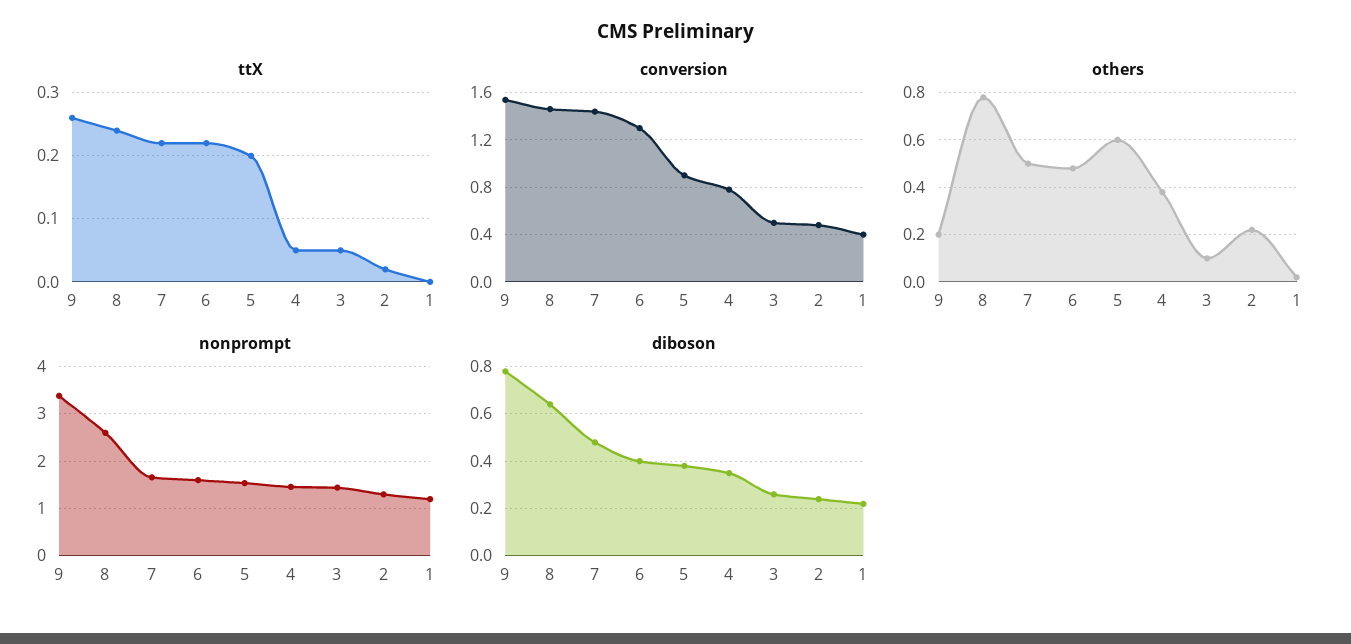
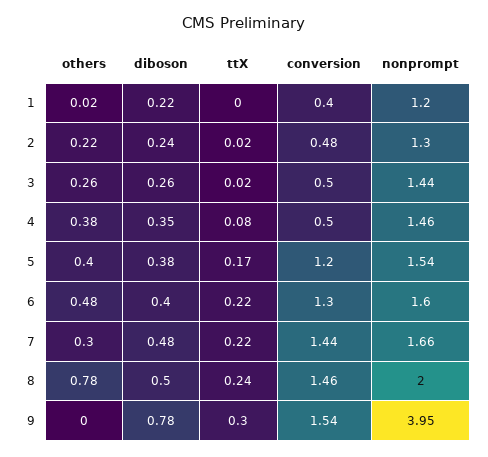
  {
    "ttX": {
-     "9": 0.26,
+     "9": 0.3,
      "8": 0.24,
      "7": 0.22,
      "6": 0.22,
-     "5": 0.2,
+     "5": 0.17,
-     "4": 0.05,
+     "4": 0.08,
-     "3": 0.05,
+     "3": 0.02,
      "2": 0.02,
      "1": 0
    },
    "conversion": {
      "9": 1.54,
      "8": 1.46,
      "7": 1.44,
      "6": 1.3,
-     "5": 0.9,
+     "5": 1.2,
-     "4": 0.8,
+     "4": 0.5,
      "3": 0.5,
      "2": 0.48,
      "1": 0.4
    },
    "others": {
-     "9": 0.2,
+     "9": 0,
      "8": 0.78,
-     "7": 0.5,
+     "7": 0.3,
      "6": 0.48,
-     "5": 0.6,
+     "5": 0.4,
      "4": 0.38,
-     "3": 0.1,
+     "3": 0.26,
      "2": 0.22,
      "1": 0.02
    },
    "nonprompt": {
-     "9": 3.4,
+     "9": 3.95,
-     "8": 2.6,
+     "8": 2,
      "7": 1.66,
      "6": 1.6,
      "5": 1.54,
      "4": 1.46,
      "3": 1.44,
      "2": 1.3,
      "1": 1.2
    },
    "diboson": {
      "9": 0.78,
-     "8": 0.65,
+     "8": 0.5,
      "7": 0.48,
      "6": 0.4,
      "5": 0.38,
      "4": 0.35,
      "3": 0.26,
      "2": 0.24,
      "1": 0.22
    }
  }

